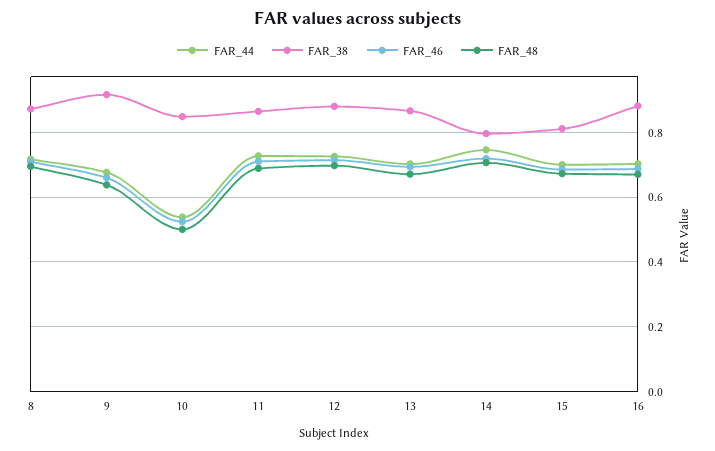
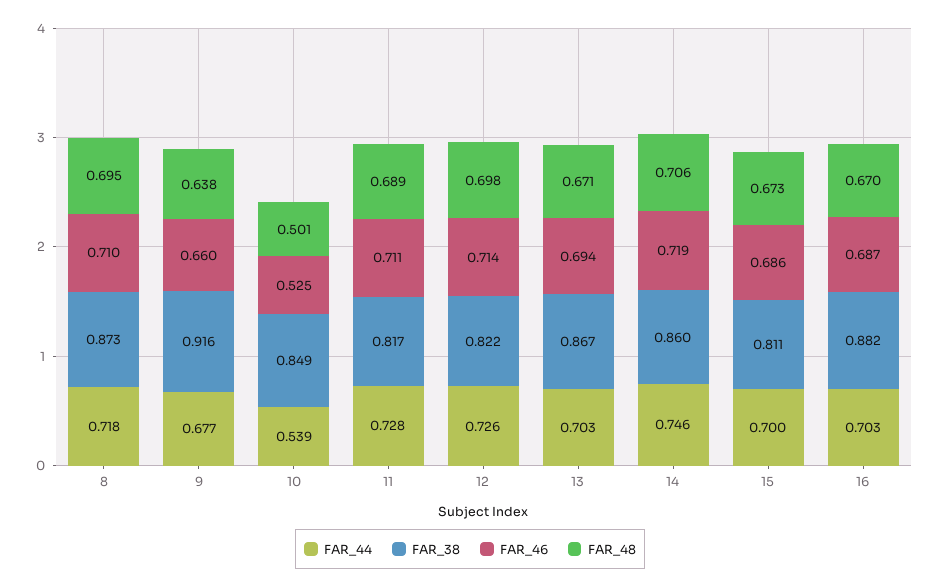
  {
    "FAR_44": {
      "8": 0.718,
      "9": 0.677,
      "10": 0.539,
      "11": 0.728,
      "12": 0.726,
      "13": 0.703,
      "14": 0.746,
      "15": 0.7,
      "16": 0.703
    },
    "FAR_38": {
      "8": 0.873,
      "9": 0.916,
      "10": 0.849,
-     "11": 0.86,
+     "11": 0.817,
-     "12": 0.88,
+     "12": 0.822,
      "13": 0.867,
-     "14": 0.8,
+     "14": 0.86,
      "15": 0.811,
      "16": 0.882
    },
    "FAR_46": {
      "8": 0.71,
      "9": 0.66,
      "10": 0.525,
      "11": 0.711,
      "12": 0.714,
      "13": 0.694,
      "14": 0.719,
      "15": 0.686,
      "16": 0.687
    },
    "FAR_48": {
      "8": 0.695,
      "9": 0.638,
      "10": 0.501,
      "11": 0.689,
      "12": 0.698,
      "13": 0.671,
      "14": 0.706,
      "15": 0.673,
      "16": 0.67
    }
  }

